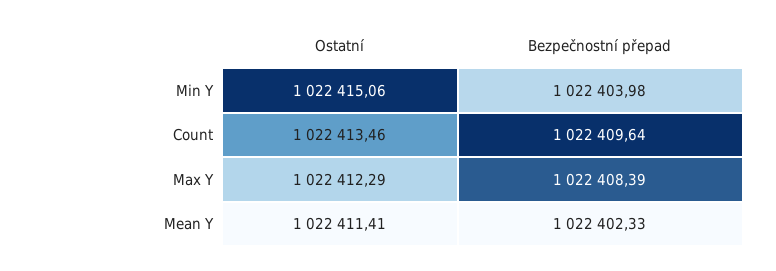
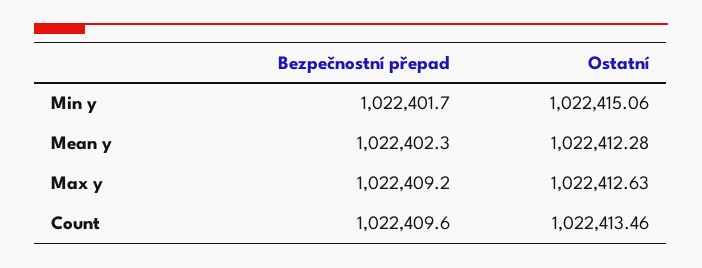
  {
    "Ostatní": {
      "Min Y": 1022415.06,
      "Count": 1022413.46,
-     "Max Y": 1022412.29,
+     "Max Y": 1022412.63,
-     "Mean Y": 1022411.41
+     "Mean Y": 1022412.28
    },
    "Bezpečnostní přepad": {
-     "Min Y": 1022403.98,
+     "Min Y": 1022401.7,
      "Count": 1022409.64,
-     "Max Y": 1022408.39,
+     "Max Y": 1022409.2,
      "Mean Y": 1022402.33
    }
  }

